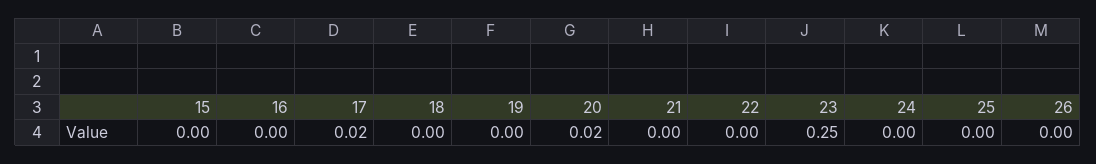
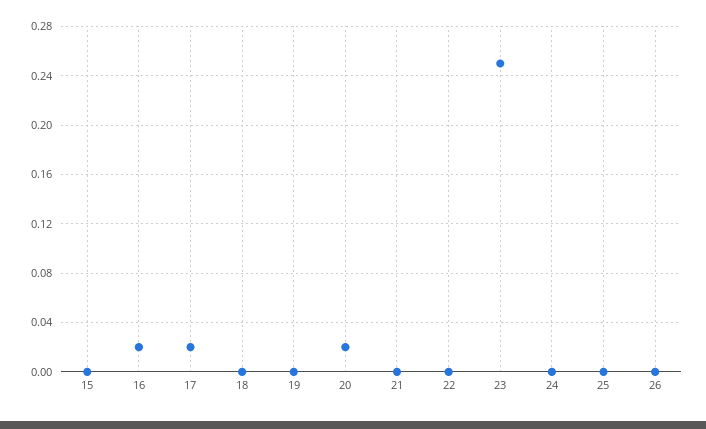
  {
    "15": 0,
-   "16": 0,
+   "16": 0.02,
    "17": 0.02,
    "18": 0,
    "19": 0,
    "20": 0.02,
    "21": 0,
    "22": 0,
    "23": 0.25,
    "24": 0,
    "25": 0,
    "26": 0
  }

